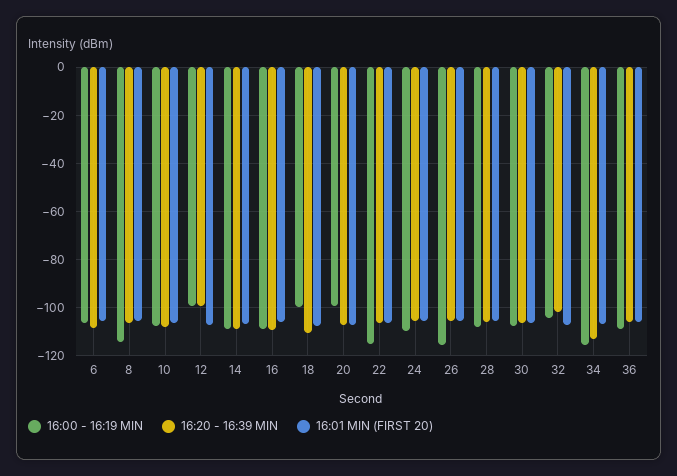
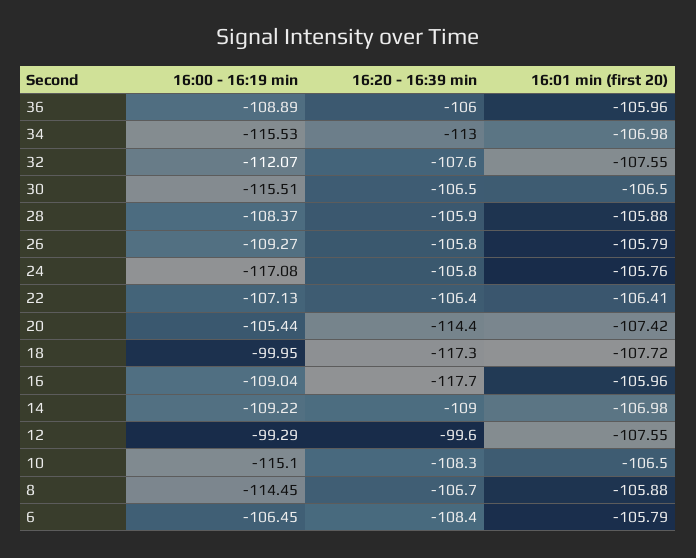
  {
    "16:00 - 16:19 MIN": {
      "6": -106.45,
      "8": -114.45,
-     "10": -107.5,
+     "10": -115.1,
      "12": -99.29,
      "14": -109.22,
      "16": -109.04,
      "18": -99.95,
-     "20": -100,
+     "20": -105.44,
-     "22": -115,
+     "22": -107.13,
-     "24": -110,
+     "24": -117.08,
-     "26": -115,
+     "26": -109.27,
      "28": -108.37,
-     "30": -107.5,
+     "30": -115.51,
-     "32": -105,
+     "32": -112.07,
      "34": -115.53,
      "36": -108.89
    },
    "16:20 - 16:39 MIN": {
      "6": -108.4,
      "8": -106.7,
      "10": -108.3,
      "12": -99.6,
      "14": -109,
-     "16": -110,
+     "16": -117.7,
-     "18": -110,
+     "18": -117.3,
-     "20": -107.5,
+     "20": -114.4,
      "22": -106.4,
      "24": -105.8,
      "26": -105.8,
      "28": -105.9,
      "30": -106.5,
-     "32": -102.5,
+     "32": -107.6,
      "34": -113,
      "36": -106
    },
    "16:01 MIN (FIRST 20)": {
      "6": -105.79,
      "8": -105.88,
      "10": -106.5,
      "12": -107.55,
      "14": -106.98,
      "16": -105.96,
      "18": -107.72,
      "20": -107.42,
      "22": -106.41,
      "24": -105.76,
      "26": -105.79,
      "28": -105.88,
      "30": -106.5,
      "32": -107.55,
      "34": -106.98,
      "36": -105.96
    }
  }

